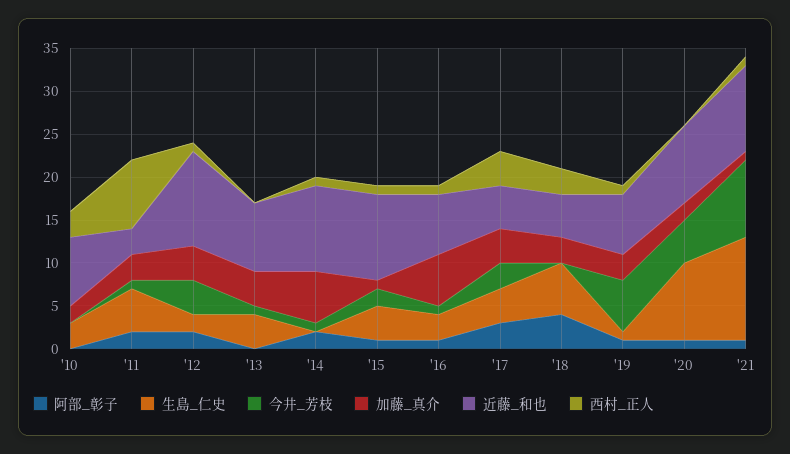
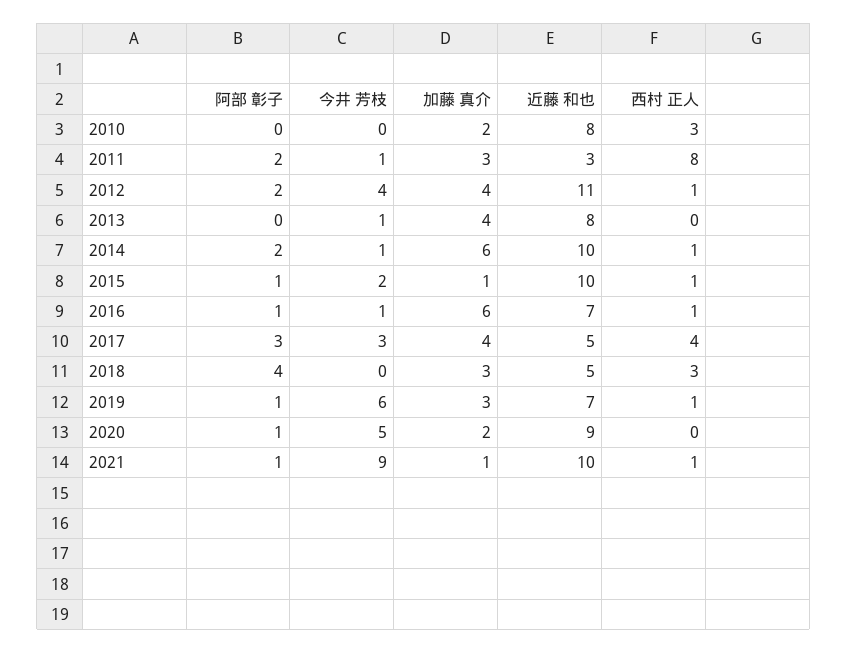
  {
    "阿部_彰子": {
      "'10": 0,
      "'11": 2,
      "'12": 2,
      "'13": 0,
      "'14": 2,
      "'15": 1,
      "'16": 1,
      "'17": 3,
      "'18": 4,
      "'19": 1,
      "'20": 1,
      "'21": 1
    },
-   "生島_仁史": {
-     "'10": 3,
-     "'11": 5,
-     "'12": 2,
-     "'13": 4,
-     "'14": 0,
-     "'15": 4,
-     "'16": 3,
-     "'17": 4,
-     "'18": 6,
-     "'19": 1,
-     "'20": 9,
-     "'21": 12
-   },
    "今井_芳枝": {
      "'10": 0,
      "'11": 1,
      "'12": 4,
      "'13": 1,
      "'14": 1,
      "'15": 2,
      "'16": 1,
      "'17": 3,
      "'18": 0,
      "'19": 6,
      "'20": 5,
      "'21": 9
    },
    "加藤_真介": {
      "'10": 2,
      "'11": 3,
      "'12": 4,
      "'13": 4,
      "'14": 6,
      "'15": 1,
      "'16": 6,
      "'17": 4,
      "'18": 3,
      "'19": 3,
      "'20": 2,
      "'21": 1
    },
    "近藤_和也": {
      "'10": 8,
      "'11": 3,
      "'12": 11,
      "'13": 8,
      "'14": 10,
      "'15": 10,
      "'16": 7,
      "'17": 5,
      "'18": 5,
      "'19": 7,
      "'20": 9,
      "'21": 10
    },
    "西村_正人": {
      "'10": 3,
      "'11": 8,
      "'12": 1,
      "'13": 0,
      "'14": 1,
      "'15": 1,
      "'16": 1,
      "'17": 4,
      "'18": 3,
      "'19": 1,
      "'20": 0,
      "'21": 1
    }
  }

